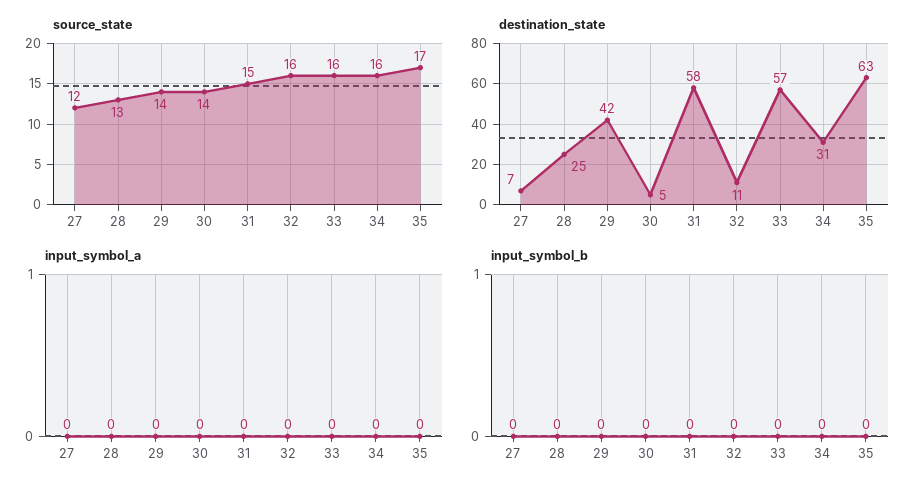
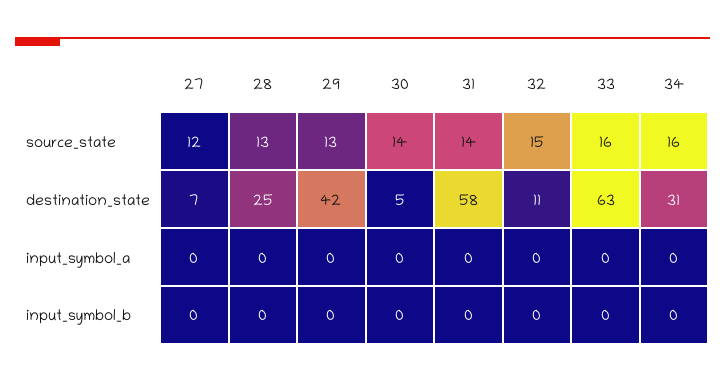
  {
    "source_state": {
      "27": 12,
      "28": 13,
-     "29": 14,
+     "29": 13,
      "30": 14,
-     "31": 15,
+     "31": 14,
-     "32": 16,
+     "32": 15,
      "33": 16,
-     "34": 16,
+     "34": 16
-     "35": 17
    },
    "destination_state": {
      "27": 7,
      "28": 25,
      "29": 42,
      "30": 5,
      "31": 58,
      "32": 11,
-     "33": 57,
+     "33": 63,
-     "34": 31,
+     "34": 31
-     "35": 63
    },
    "input_symbol_a": {
      "27": 0,
      "28": 0,
      "29": 0,
      "30": 0,
      "31": 0,
      "32": 0,
      "33": 0,
-     "34": 0,
+     "34": 0
-     "35": 0
    },
    "input_symbol_b": {
      "27": 0,
      "28": 0,
      "29": 0,
      "30": 0,
      "31": 0,
      "32": 0,
      "33": 0,
-     "34": 0,
+     "34": 0
-     "35": 0
    }
  }

